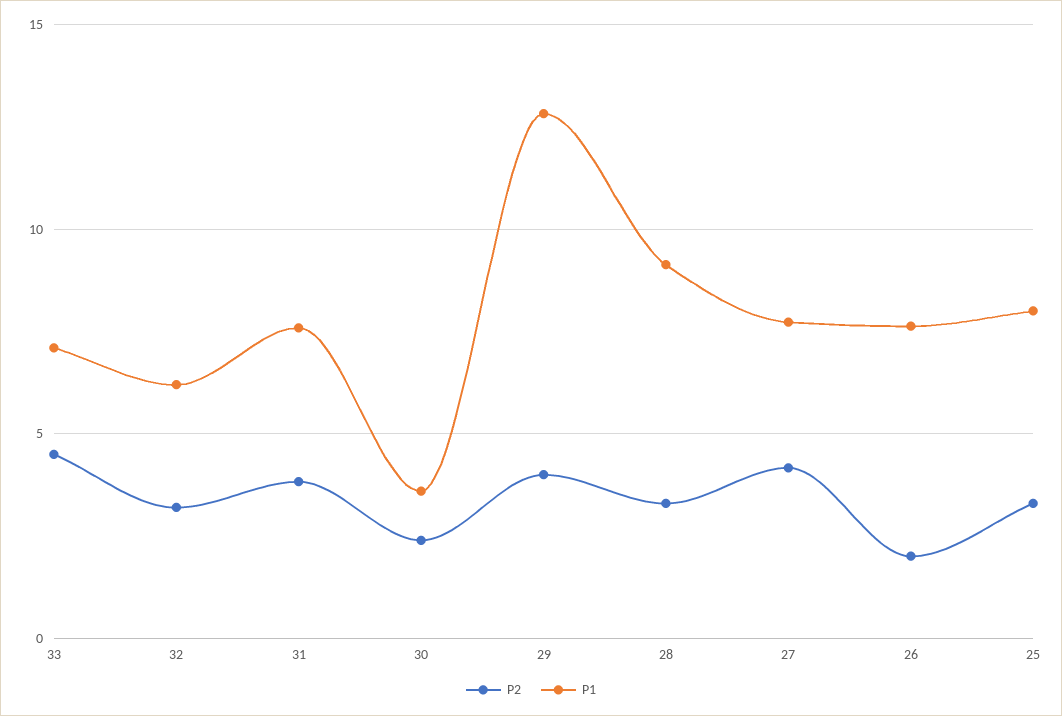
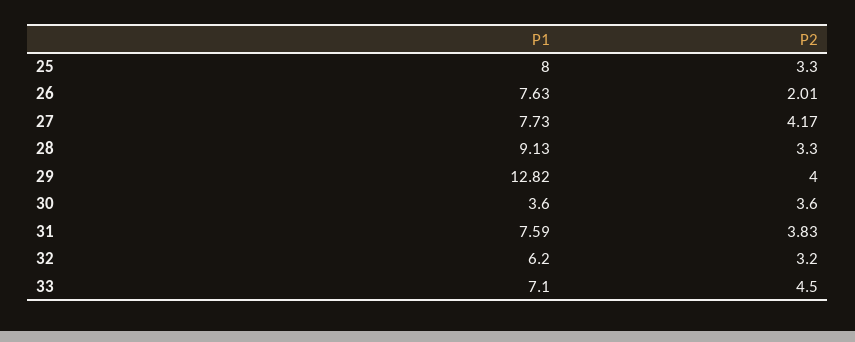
  {
    "P2": {
      "33": 4.5,
      "32": 3.2,
      "31": 3.83,
-     "30": 2.5,
+     "30": 3.6,
      "29": 4,
      "28": 3.3,
      "27": 4.17,
      "26": 2.01,
      "25": 3.3
    },
    "P1": {
      "33": 7.1,
      "32": 6.2,
      "31": 7.59,
      "30": 3.6,
      "29": 12.82,
      "28": 9.13,
      "27": 7.73,
      "26": 7.63,
      "25": 8
    }
  }

